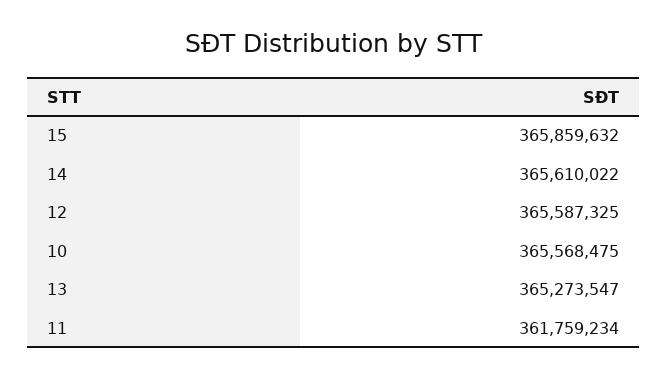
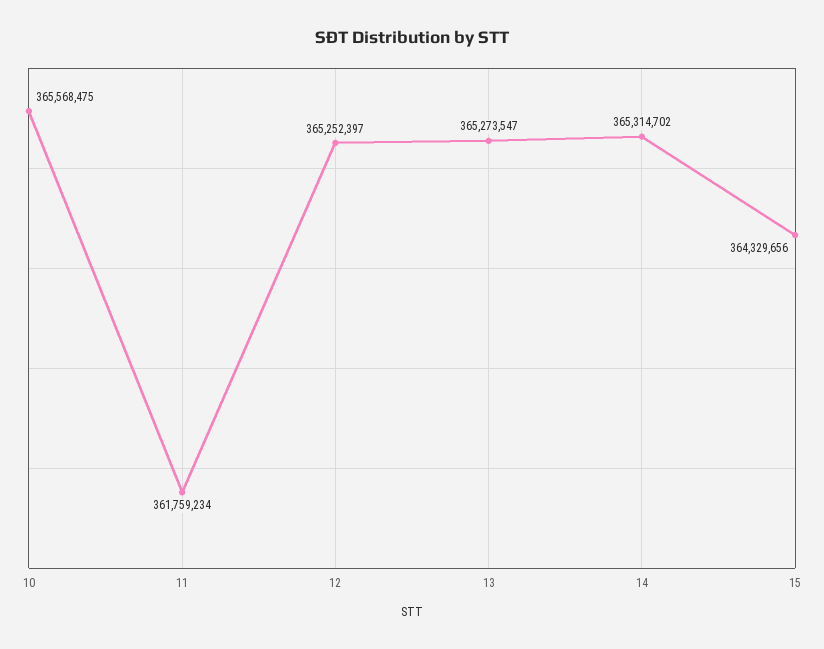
  {
-   "15": 365859632,
+   "15": 364329656,
-   "14": 365610022,
+   "14": 365314702,
-   "12": 365587325,
+   "12": 365252397,
    "10": 365568475,
    "13": 365273547,
    "11": 361759234
  }

